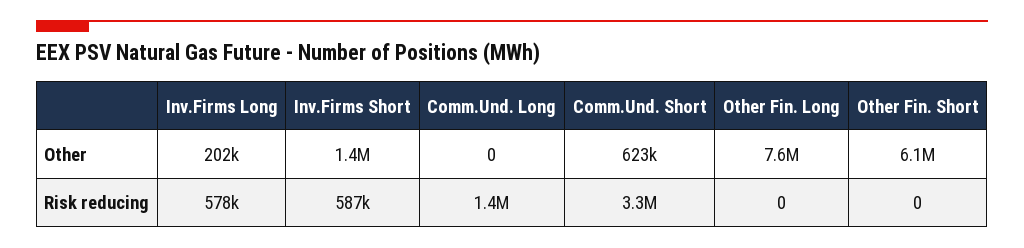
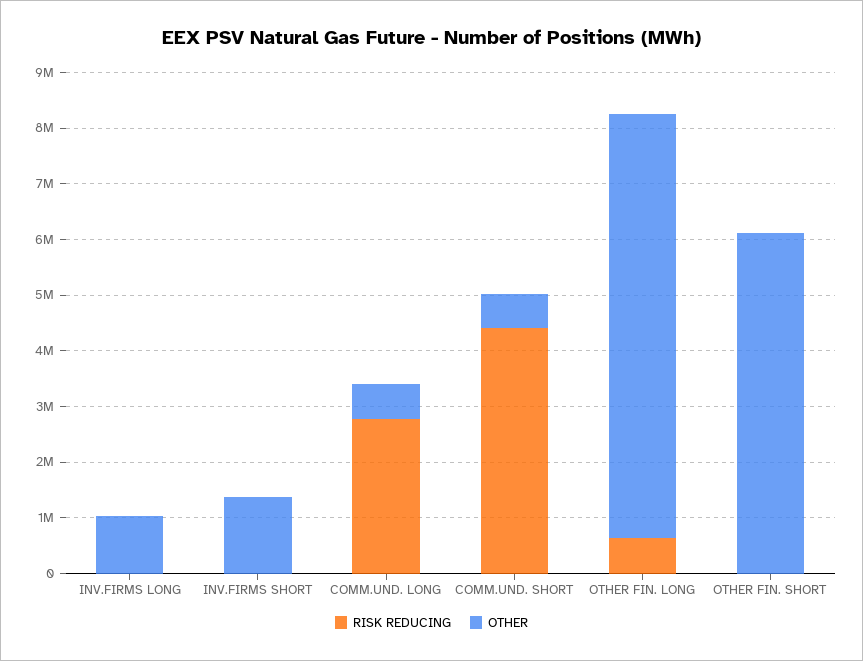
  {
    "Other": {
-     "Inv.Firms Long": 202000,
+     "Inv.Firms Long": 1000000,
      "Inv.Firms Short": 1400000,
-     "Comm.Und. Long": 0,
+     "Comm.Und. Long": 600000,
      "Comm.Und. Short": 623000,
      "Other Fin. Long": 7600000,
      "Other Fin. Short": 6100000
    },
    "Risk reducing": {
-     "Inv.Firms Long": 578000,
+     "Inv.Firms Long": 0,
-     "Inv.Firms Short": 587000,
+     "Inv.Firms Short": 0,
-     "Comm.Und. Long": 1400000,
+     "Comm.Und. Long": 2800000,
-     "Comm.Und. Short": 3300000,
+     "Comm.Und. Short": 4400000,
-     "Other Fin. Long": 0,
+     "Other Fin. Long": 600000,
      "Other Fin. Short": 0
    }
  }

